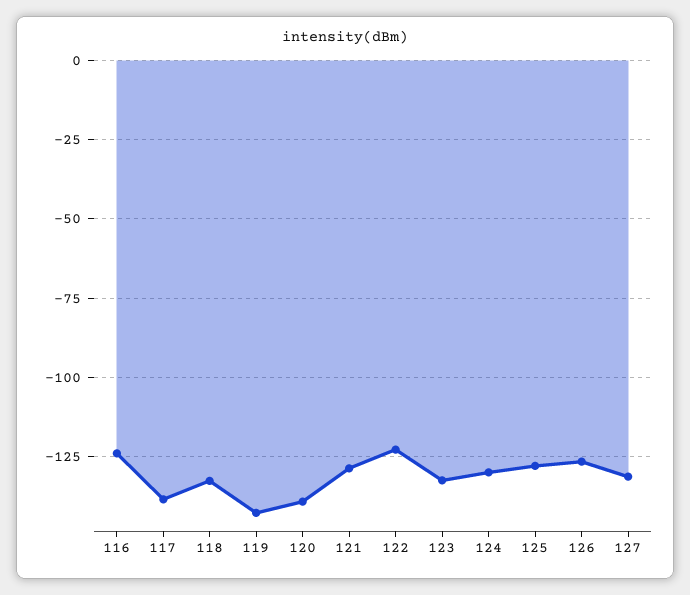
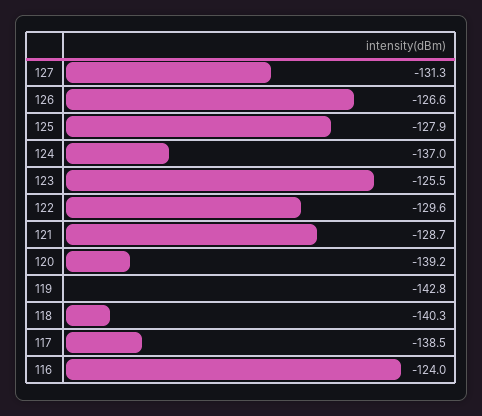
  {
    "116": -124,
    "117": -138.5,
-   "118": -132.5,
+   "118": -140.3,
    "119": -142.8,
    "120": -139.2,
    "121": -128.7,
-   "122": -122.5,
+   "122": -129.6,
-   "123": -132.5,
+   "123": -125.5,
-   "124": -130,
+   "124": -137,
    "125": -127.9,
    "126": -126.6,
    "127": -131.3
  }

